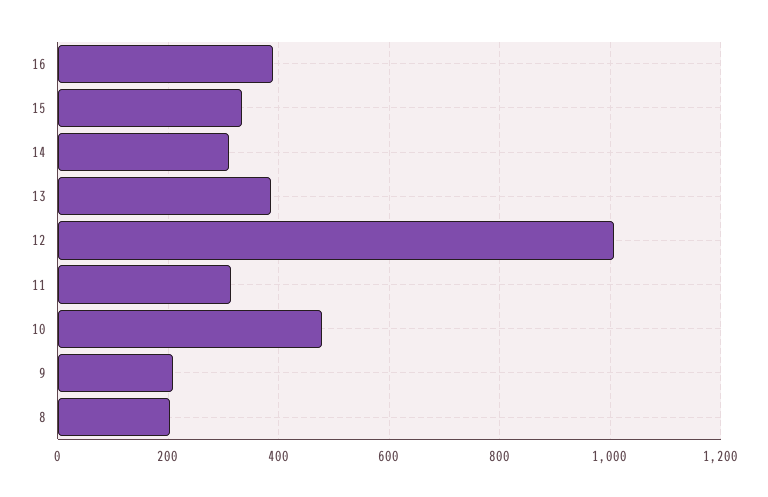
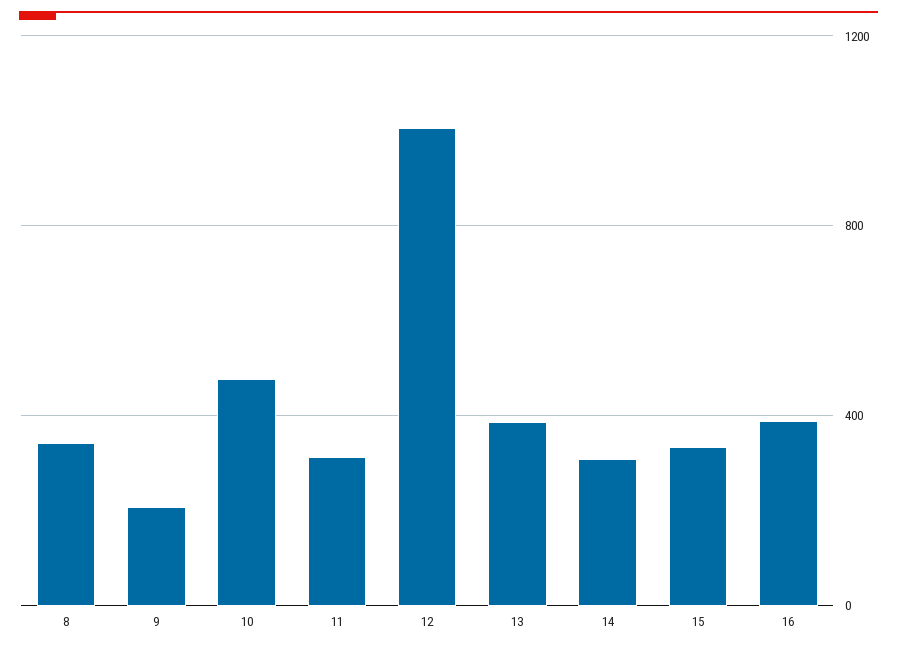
  {
    "16": 400,
    "15": 340,
    "14": 300,
    "13": 380,
    "12": 1000,
    "11": 320,
    "10": 480,
    "9": 200,
-   "8": 200
+   "8": 350
  }

